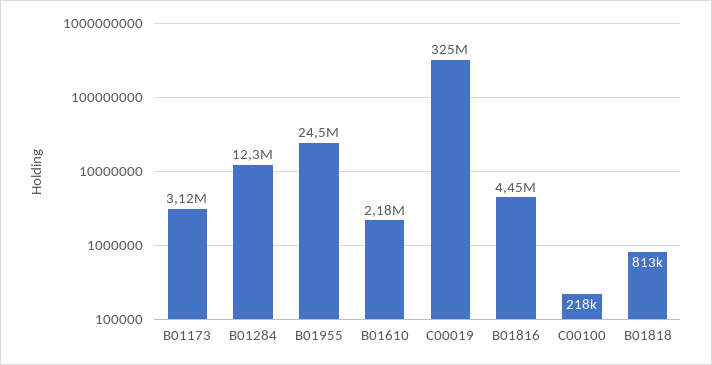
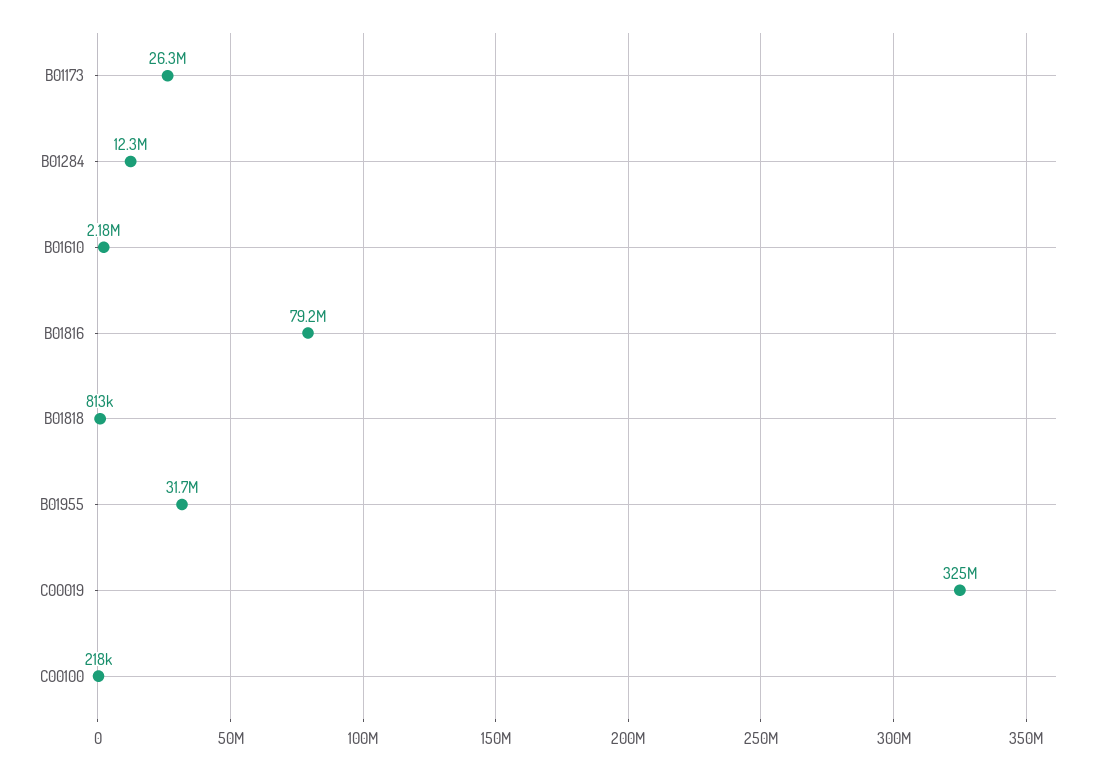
  {
-   "B01173": 3120000,
+   "B01173": 26300000,
    "B01284": 12300000,
-   "B01955": 24500000,
+   "B01955": 31700000,
    "B01610": 2180000,
    "C00019": 325000000,
-   "B01816": 4450000,
+   "B01816": 79200000,
    "C00100": 218000,
    "B01818": 813000
  }

